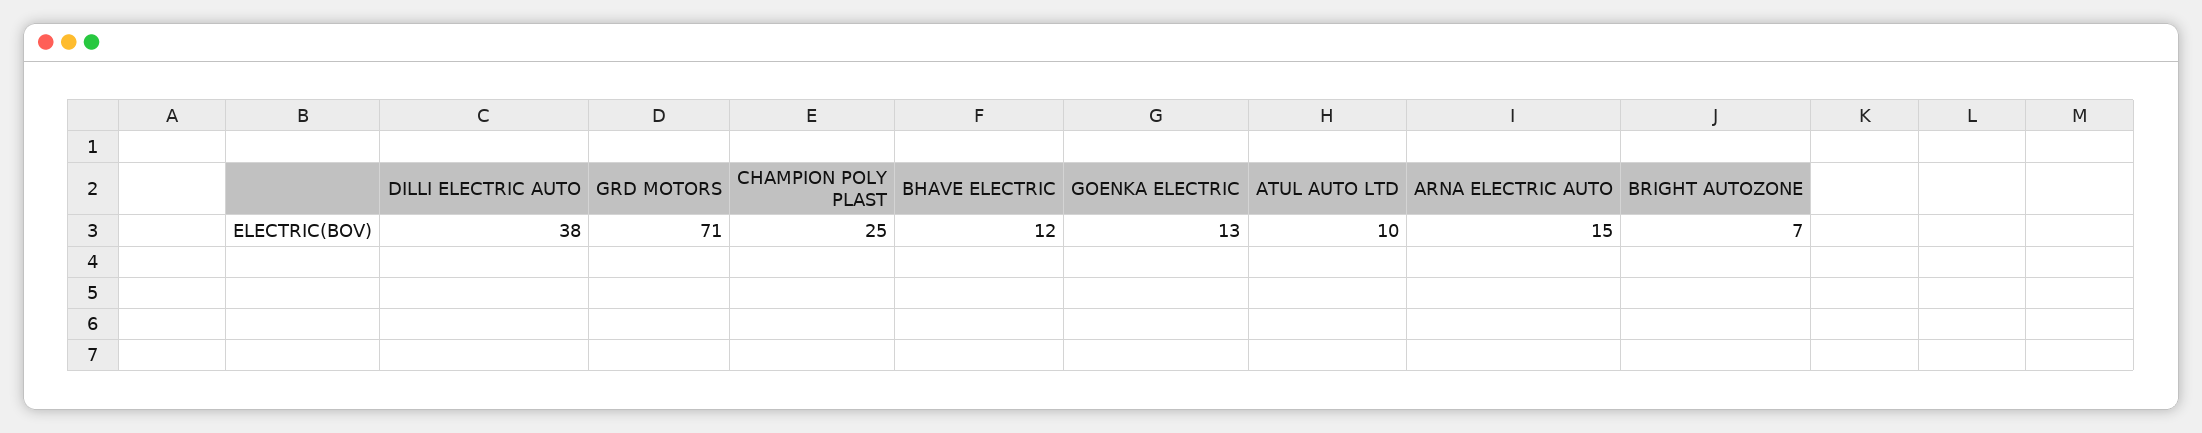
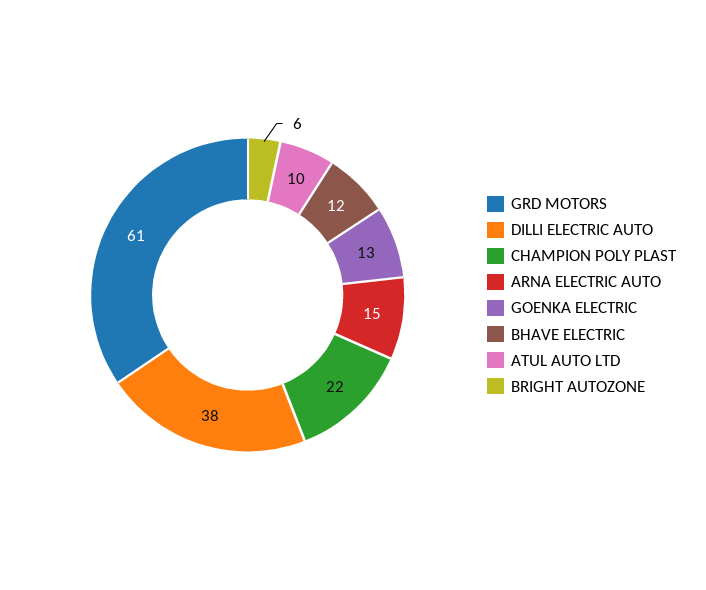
  {
    "DILLI ELECTRIC AUTO": 38,
-   "GRD MOTORS": 71,
+   "GRD MOTORS": 61,
-   "CHAMPION POLY PLAST": 25,
+   "CHAMPION POLY PLAST": 22,
    "BHAVE ELECTRIC": 12,
    "GOENKA ELECTRIC": 13,
    "ATUL AUTO LTD": 10,
    "ARNA ELECTRIC AUTO": 15,
-   "BRIGHT AUTOZONE": 7
+   "BRIGHT AUTOZONE": 6
  }

